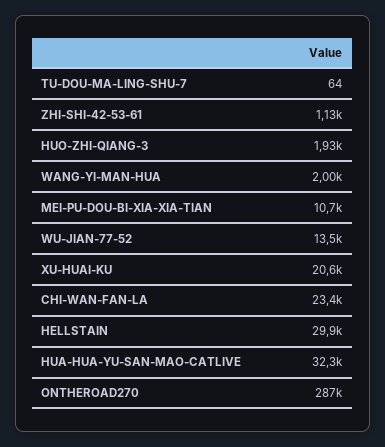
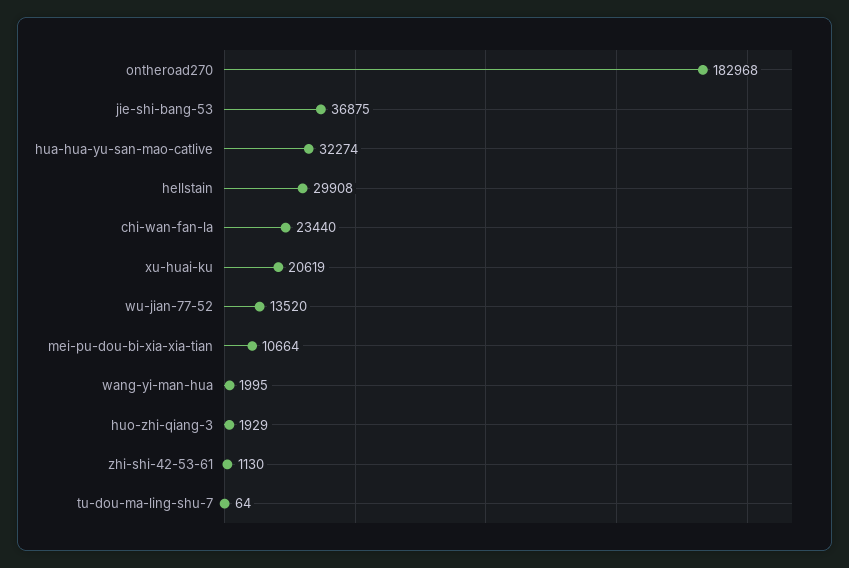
  {
    "TU-DOU-MA-LING-SHU-7": 64,
    "ZHI-SHI-42-53-61": 1130,
    "HUO-ZHI-QIANG-3": 1929,
    "WANG-YI-MAN-HUA": 1995,
    "MEI-PU-DOU-BI-XIA-XIA-TIAN": 10664,
    "WU-JIAN-77-52": 13520,
    "XU-HUAI-KU": 20619,
    "CHI-WAN-FAN-LA": 23440,
    "HELLSTAIN": 29908,
    "HUA-HUA-YU-SAN-MAO-CATLIVE": 32274,
-   "ONTHEROAD270": 287000
+   "ONTHEROAD270": 182968,
+   "jie-shi-bang-53": 36875
  }

